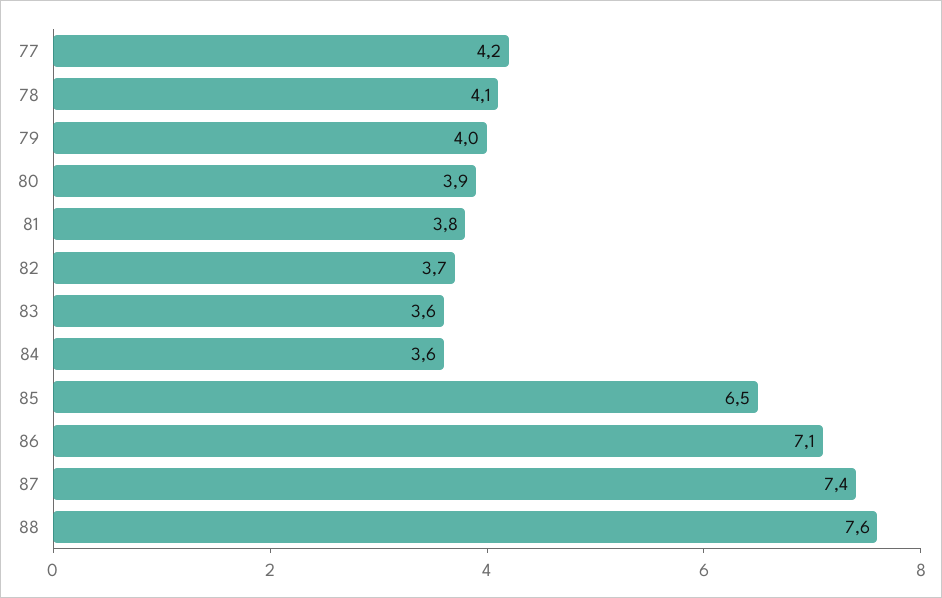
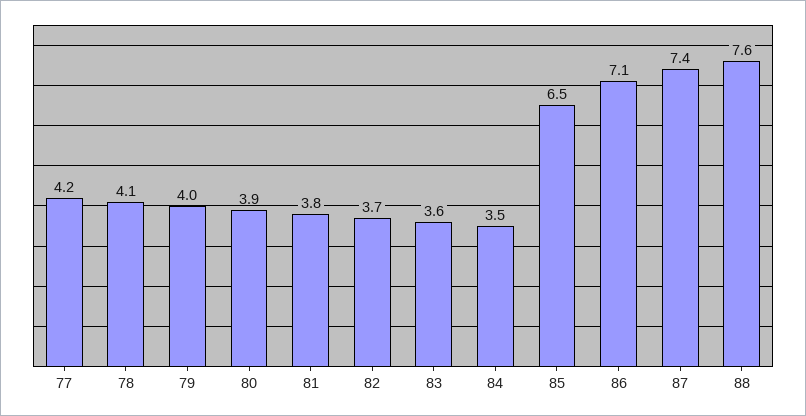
  {
    "77": 4.2,
    "78": 4.1,
    "79": 4,
    "80": 3.9,
    "81": 3.8,
    "82": 3.7,
    "83": 3.6,
-   "84": 3.6,
+   "84": 3.5,
    "85": 6.5,
    "86": 7.1,
    "87": 7.4,
    "88": 7.6
  }

